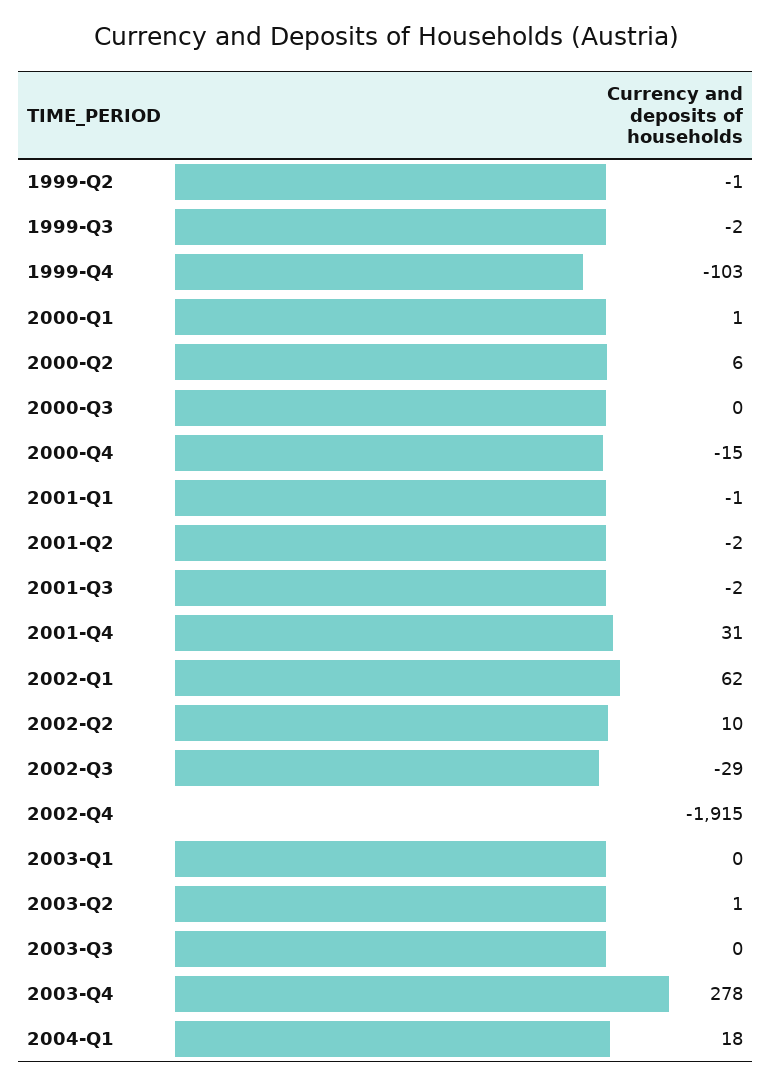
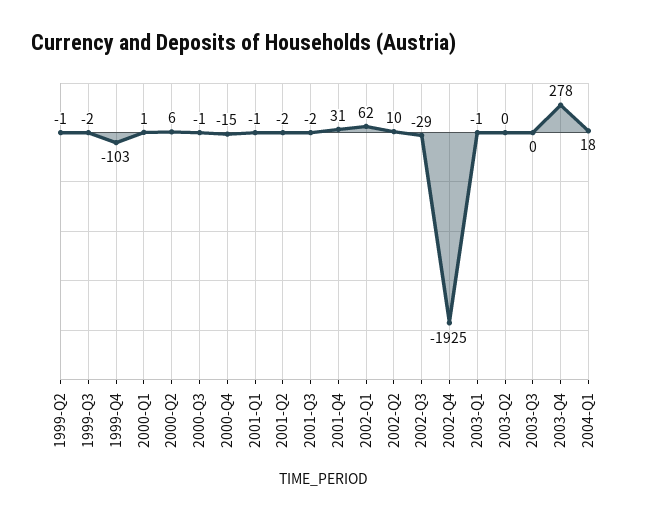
  {
    "1999-Q2": -1,
    "1999-Q3": -2,
    "1999-Q4": -103,
    "2000-Q1": 1,
    "2000-Q2": 6,
-   "2000-Q3": 0,
+   "2000-Q3": -1,
    "2000-Q4": -15,
    "2001-Q1": -1,
    "2001-Q2": -2,
    "2001-Q3": -2,
    "2001-Q4": 31,
    "2002-Q1": 62,
    "2002-Q2": 10,
    "2002-Q3": -29,
-   "2002-Q4": -1915,
+   "2002-Q4": -1925,
-   "2003-Q1": 0,
+   "2003-Q1": -1,
-   "2003-Q2": 1,
+   "2003-Q2": 0,
    "2003-Q3": 0,
    "2003-Q4": 278,
    "2004-Q1": 18
  }

